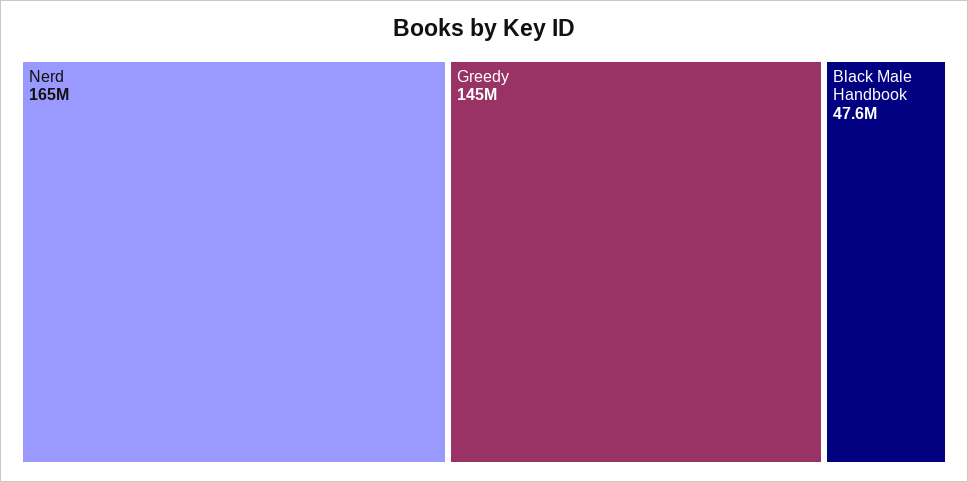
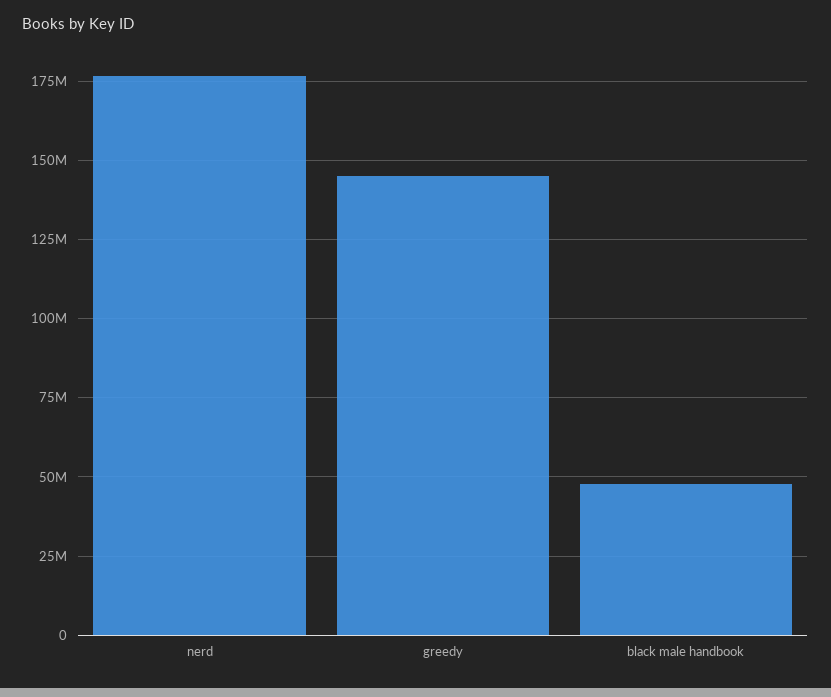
  {
-   "Nerd": 165000000,
+   "Nerd": 177500000,
    "Greedy": 145000000,
    "Black Male Handbook": 47600000
  }

